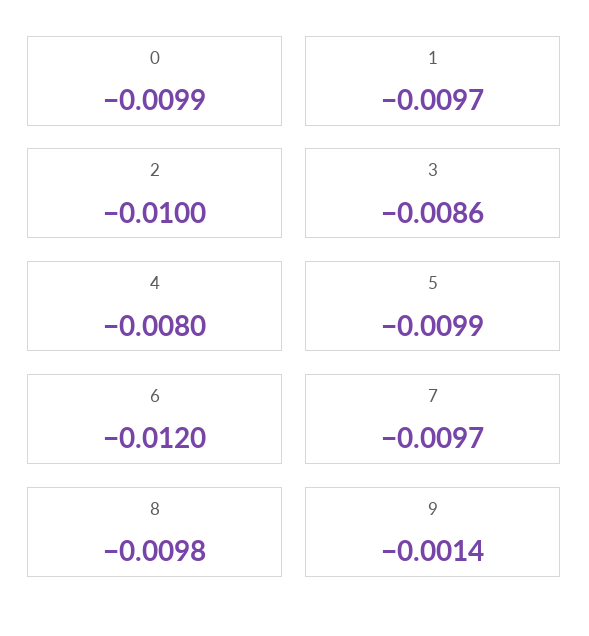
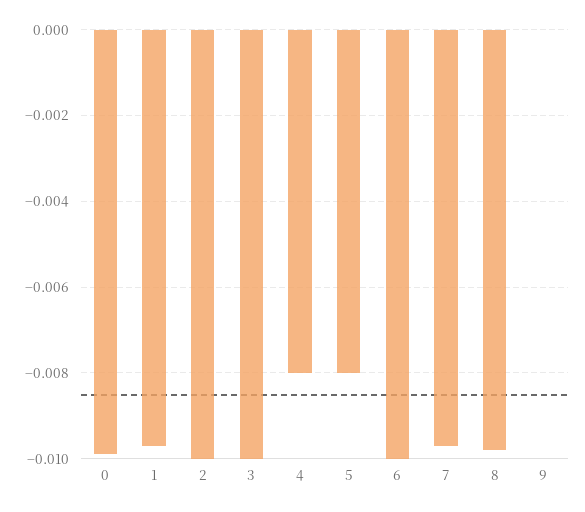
  {
    "0": -0.0099,
    "1": -0.0097,
    "2": -0.01,
-   "3": -0.0086,
+   "3": -0.01,
    "4": -0.008,
-   "5": -0.0099,
+   "5": -0.008,
-   "6": -0.012,
+   "6": -0.01,
    "7": -0.0097,
    "8": -0.0098,
-   "9": -0.0014
+   "9": 0
  }

